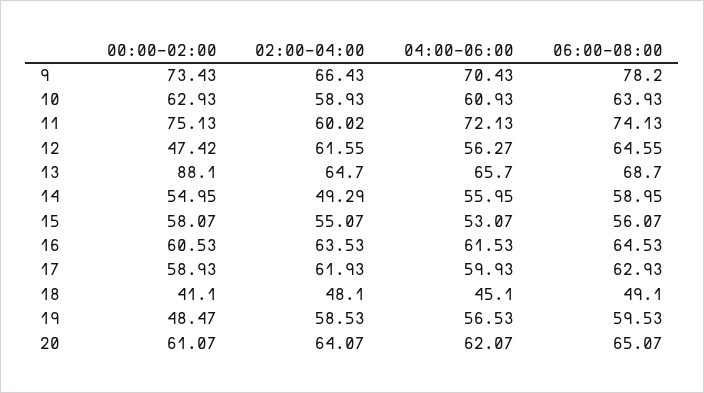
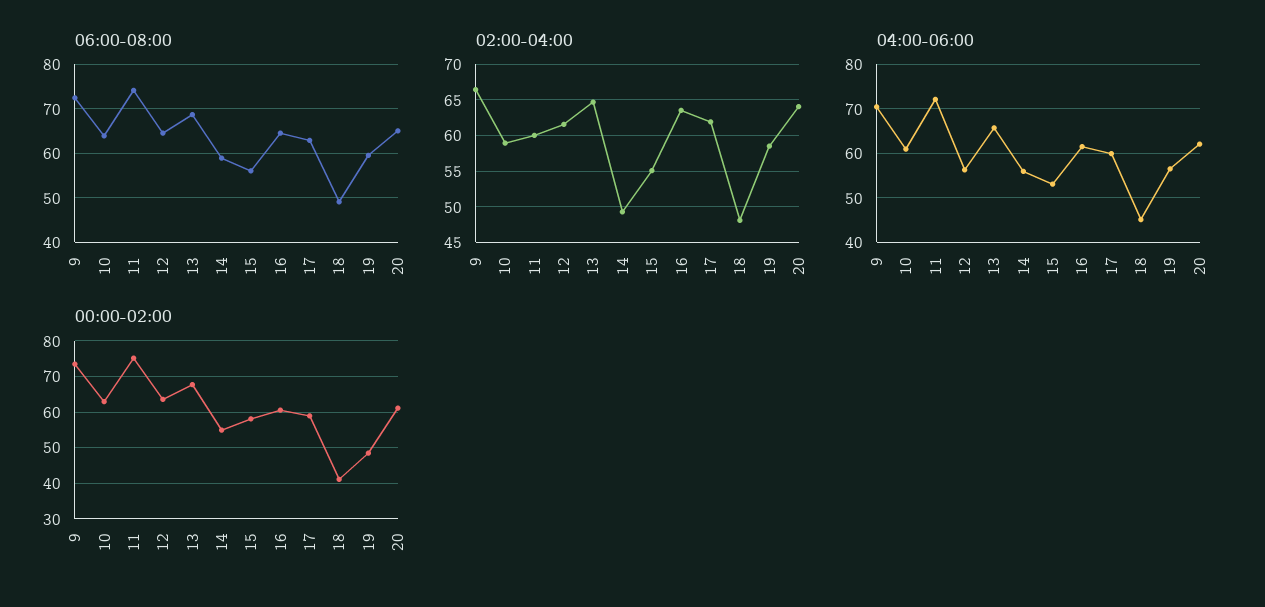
  {
    "00:00-02:00": {
      "9": 73.43,
      "10": 62.93,
      "11": 75.13,
-     "12": 47.42,
+     "12": 64,
-     "13": 88.1,
+     "13": 68,
      "14": 54.95,
      "15": 58.07,
      "16": 60.53,
      "17": 58.93,
      "18": 41.1,
      "19": 48.47,
      "20": 61.07
    },
    "02:00-04:00": {
      "9": 66.43,
      "10": 58.93,
      "11": 60.02,
      "12": 61.55,
      "13": 64.7,
      "14": 49.29,
      "15": 55.07,
      "16": 63.53,
      "17": 61.93,
      "18": 48.1,
      "19": 58.53,
      "20": 64.07
    },
    "04:00-06:00": {
      "9": 70.43,
      "10": 60.93,
      "11": 72.13,
      "12": 56.27,
      "13": 65.7,
      "14": 55.95,
      "15": 53.07,
      "16": 61.53,
      "17": 59.93,
      "18": 45.1,
      "19": 56.53,
      "20": 62.07
    },
    "06:00-08:00": {
-     "9": 78.2,
+     "9": 72,
      "10": 63.93,
      "11": 74.13,
      "12": 64.55,
      "13": 68.7,
      "14": 58.95,
      "15": 56.07,
      "16": 64.53,
      "17": 62.93,
      "18": 49.1,
      "19": 59.53,
      "20": 65.07
    }
  }

